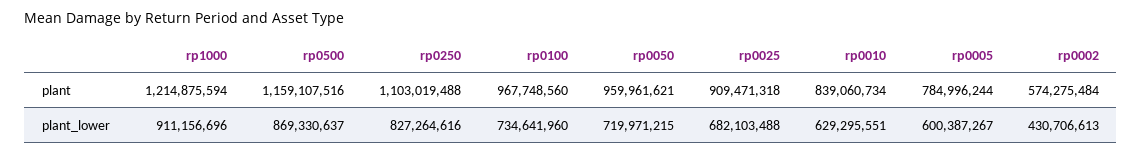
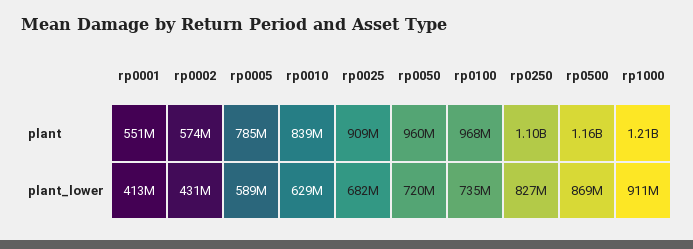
  {
    "rp1000": {
      "plant": 1214875594,
      "plant_lower": 911156696
    },
    "rp0500": {
      "plant": 1159107516,
      "plant_lower": 869330637
    },
    "rp0250": {
      "plant": 1103019488,
      "plant_lower": 827264616
    },
    "rp0100": {
      "plant": 967748560,
      "plant_lower": 734641960
    },
    "rp0050": {
      "plant": 959961621,
      "plant_lower": 719971215
    },
    "rp0025": {
      "plant": 909471318,
      "plant_lower": 682103488
    },
    "rp0010": {
      "plant": 839060734,
      "plant_lower": 629295551
    },
    "rp0005": {
      "plant": 784996244,
-     "plant_lower": 600387267
+     "plant_lower": 589000000
    },
    "rp0002": {
      "plant": 574275484,
      "plant_lower": 430706613
-   }
+   },
+   "rp0001": {
+     "plant": 551000000,
+     "plant_lower": 413000000
+   }
  }

